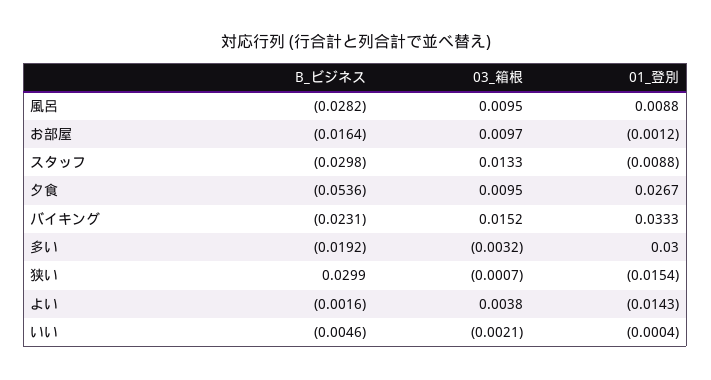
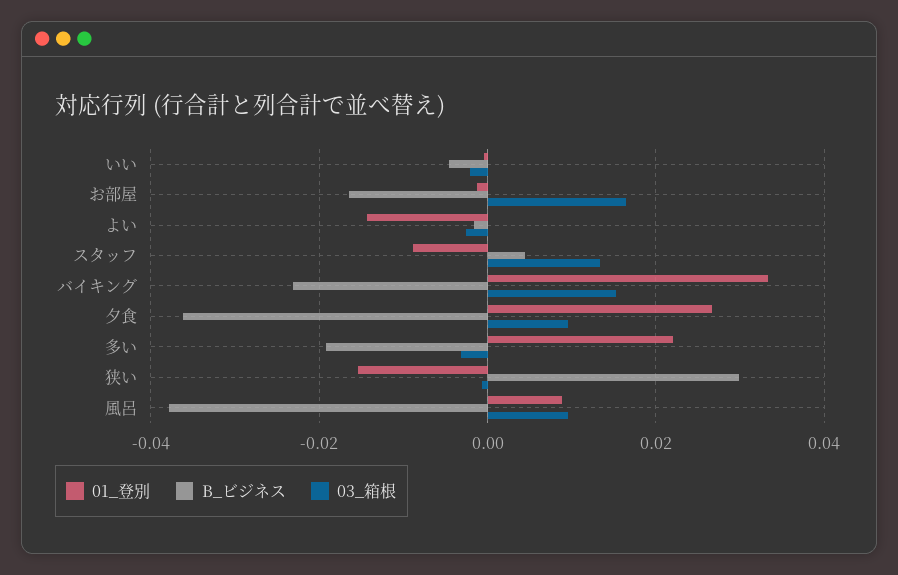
  {
    "B_ビジネス": {
-     "風呂": -0.0282,
+     "風呂": -0.038,
      "お部屋": -0.0164,
-     "スタッフ": -0.0298,
+     "スタッフ": 0.004,
-     "夕食": -0.0536,
+     "夕食": -0.036,
      "バイキング": -0.0231,
      "多い": -0.0192,
      "狭い": 0.0299,
      "よい": -0.0016,
      "いい": -0.0046
    },
    "03_箱根": {
      "風呂": 0.0095,
-     "お部屋": 0.0097,
+     "お部屋": 0.016,
      "スタッフ": 0.0133,
      "夕食": 0.0095,
      "バイキング": 0.0152,
      "多い": -0.0032,
      "狭い": -0.0007,
-     "よい": 0.0038,
+     "よい": -0.002,
      "いい": -0.0021
    },
    "01_登別": {
      "風呂": 0.0088,
      "お部屋": -0.0012,
      "スタッフ": -0.0088,
      "夕食": 0.0267,
      "バイキング": 0.0333,
-     "多い": 0.03,
+     "多い": 0.022,
      "狭い": -0.0154,
      "よい": -0.0143,
      "いい": -0.0004
    }
  }

